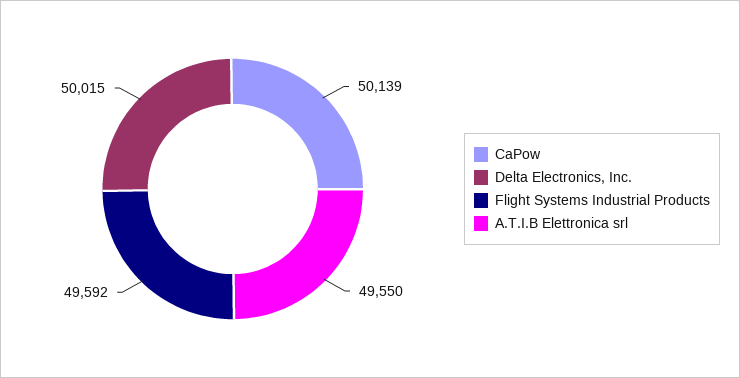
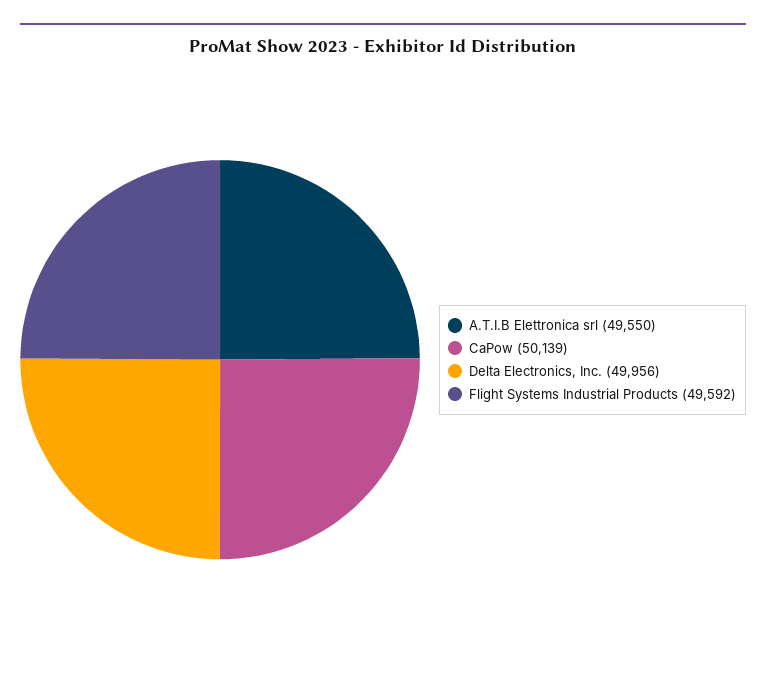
  {
    "CaPow": 50139,
-   "Delta Electronics, Inc.": 50015,
+   "Delta Electronics, Inc.": 49956,
    "Flight Systems Industrial Products": 49592,
    "A.T.I.B Elettronica srl": 49550
  }

